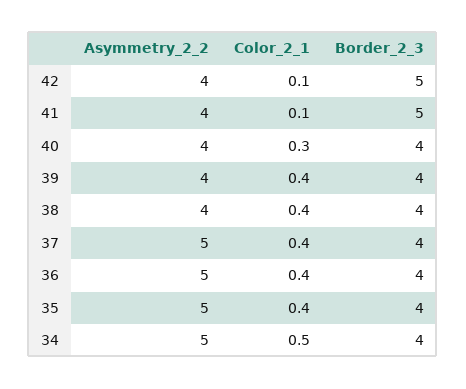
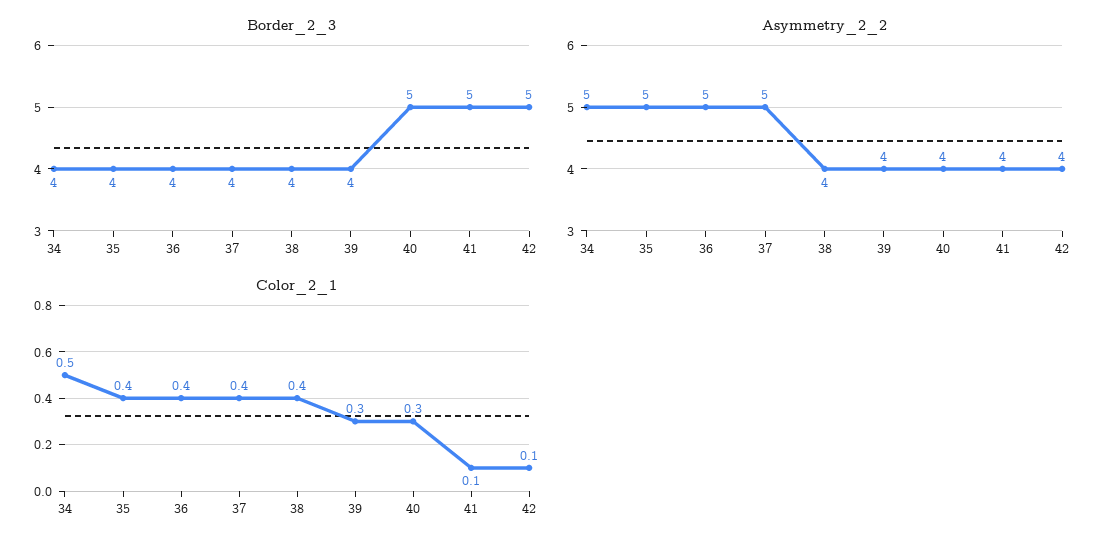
  {
    "Asymmetry_2_2": {
      "42": 4,
      "41": 4,
      "40": 4,
      "39": 4,
      "38": 4,
      "37": 5,
      "36": 5,
      "35": 5,
      "34": 5
    },
    "Color_2_1": {
      "42": 0.1,
      "41": 0.1,
      "40": 0.3,
-     "39": 0.4,
+     "39": 0.3,
      "38": 0.4,
      "37": 0.4,
      "36": 0.4,
      "35": 0.4,
      "34": 0.5
    },
    "Border_2_3": {
      "42": 5,
      "41": 5,
-     "40": 4,
+     "40": 5,
      "39": 4,
      "38": 4,
      "37": 4,
      "36": 4,
      "35": 4,
      "34": 4
    }
  }

